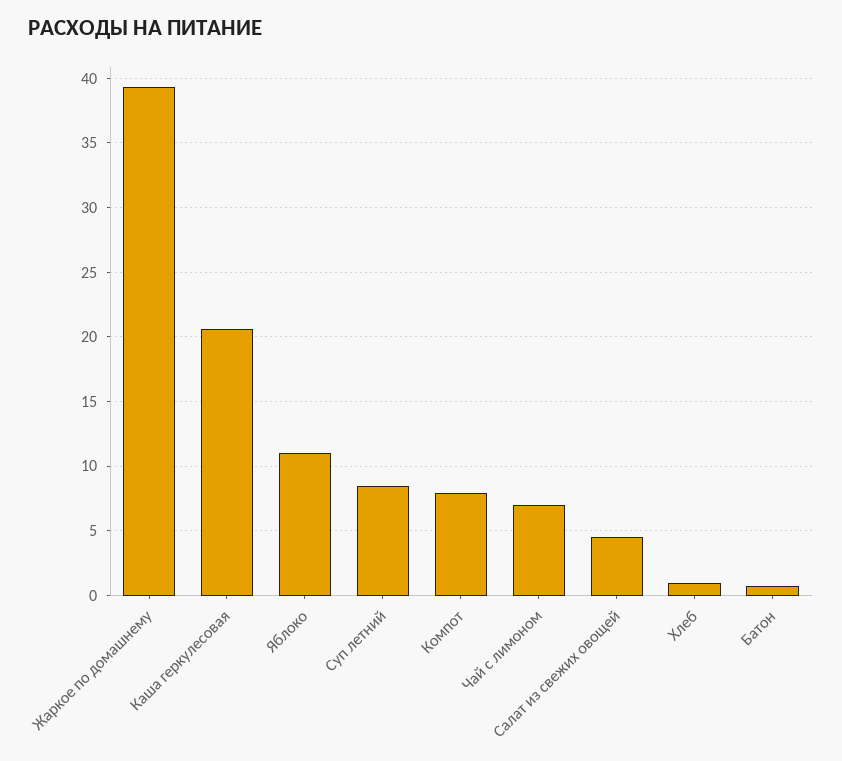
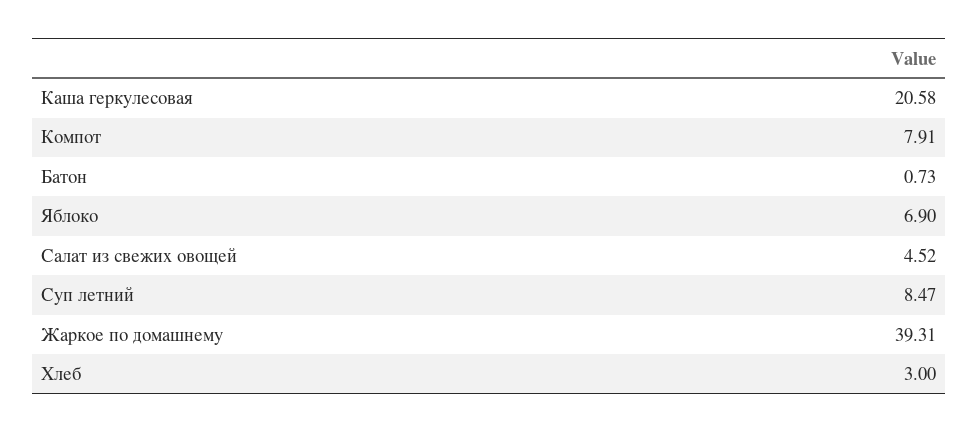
  {
    "Жаркое по домашнему": 39.31,
    "Каша геркулесовая": 20.58,
-   "Яблоко": 11,
+   "Яблоко": 6.9,
    "Суп летний": 8.47,
    "Компот": 7.91,
-   "Чай с лимоном": 7,
    "Салат из свежих овощей": 4.52,
-   "Хлеб": 1,
+   "Хлеб": 3,
    "Батон": 0.73
  }

